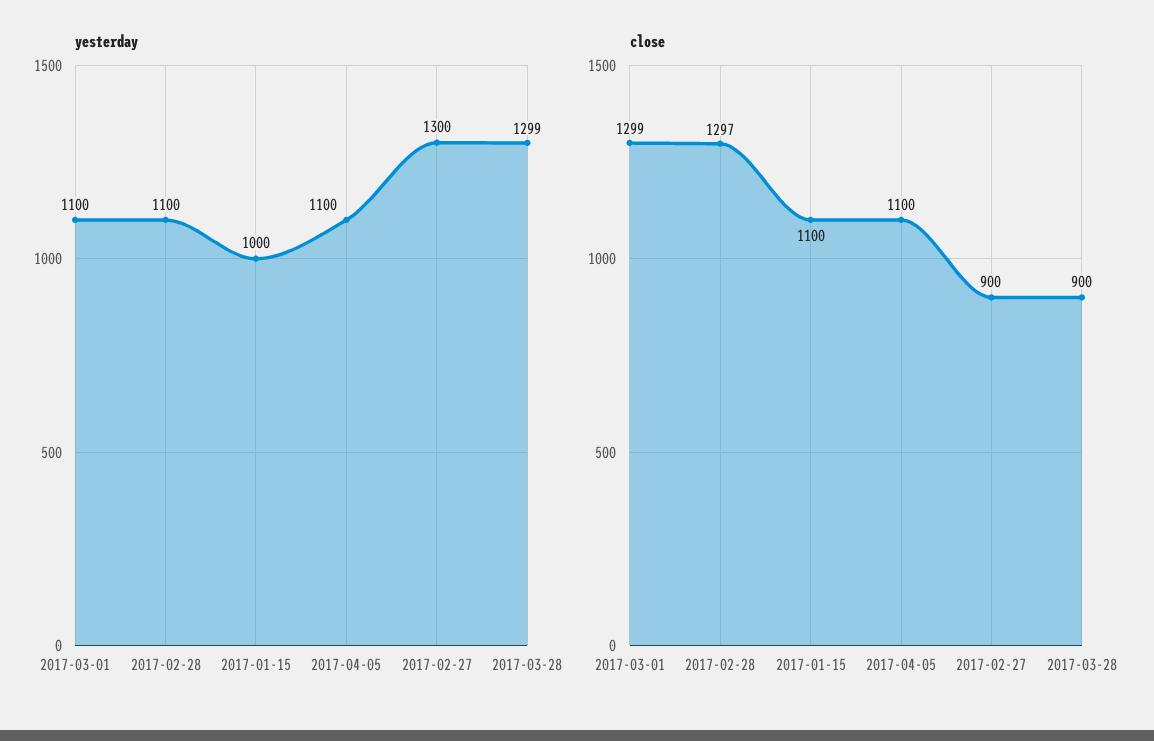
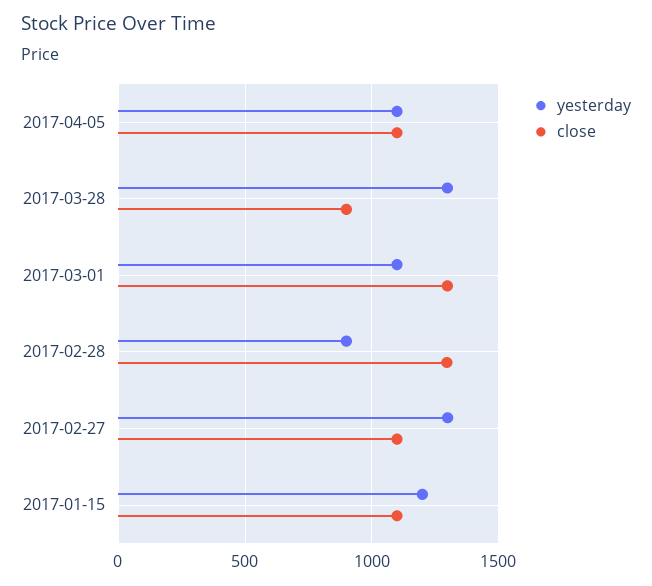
  {
    "yesterday": {
      "2017-03-01": 1100,
-     "2017-02-28": 1100,
+     "2017-02-28": 900,
-     "2017-01-15": 1000,
+     "2017-01-15": 1200,
      "2017-04-05": 1100,
      "2017-02-27": 1300,
      "2017-03-28": 1299
    },
    "close": {
      "2017-03-01": 1299,
      "2017-02-28": 1297,
      "2017-01-15": 1100,
      "2017-04-05": 1100,
-     "2017-02-27": 900,
+     "2017-02-27": 1100,
      "2017-03-28": 900
    }
  }

